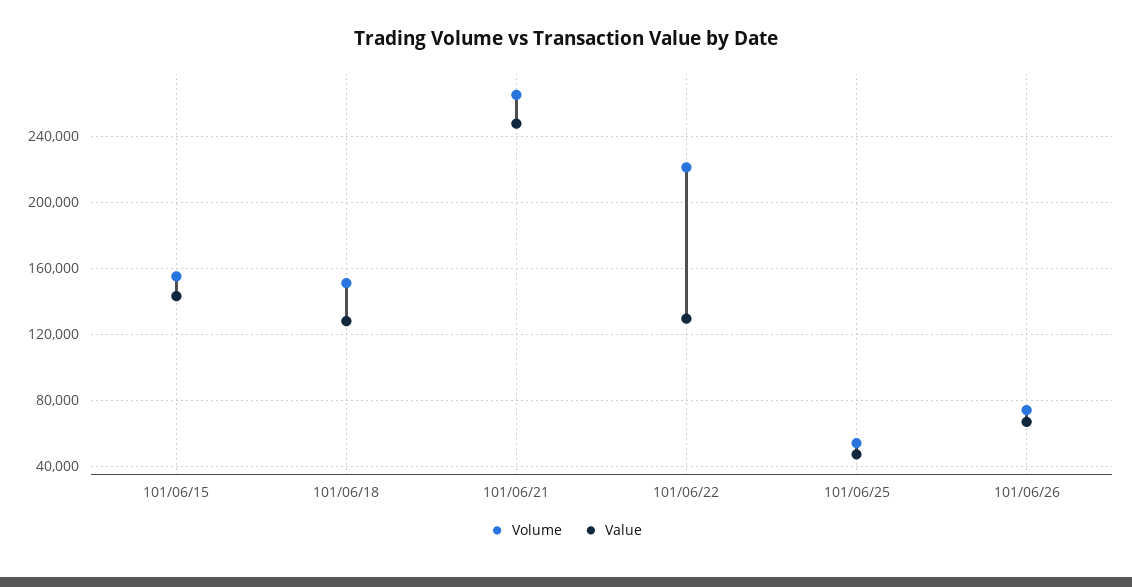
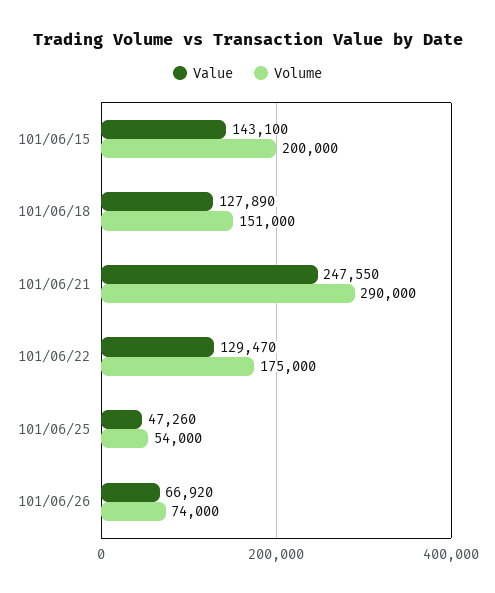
  {
    "Volume": {
-     "101/06/15": 155000,
+     "101/06/15": 200000,
      "101/06/18": 151000,
-     "101/06/21": 265000,
+     "101/06/21": 290000,
-     "101/06/22": 220000,
+     "101/06/22": 175000,
      "101/06/25": 54000,
      "101/06/26": 74000
    },
    "Value": {
      "101/06/15": 143100,
      "101/06/18": 127890,
      "101/06/21": 247550,
      "101/06/22": 129470,
      "101/06/25": 47260,
      "101/06/26": 66920
    }
  }

